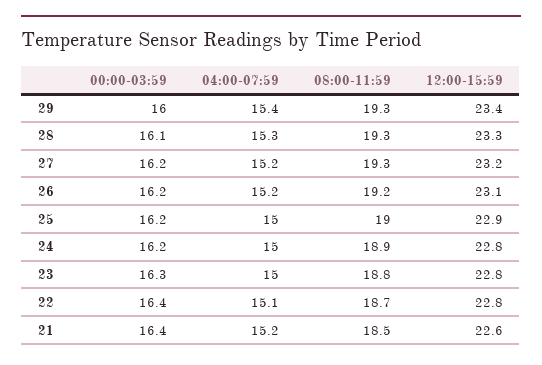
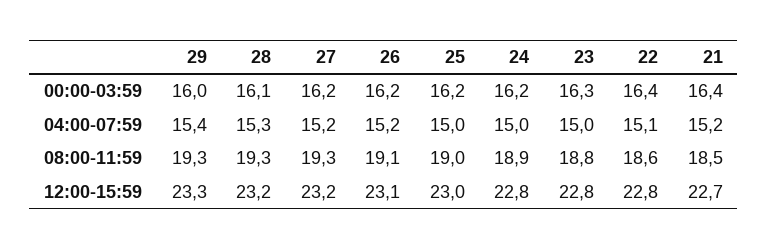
  {
    "00:00-03:59": {
      "29": 16,
      "28": 16.1,
      "27": 16.2,
      "26": 16.2,
      "25": 16.2,
      "24": 16.2,
      "23": 16.3,
      "22": 16.4,
      "21": 16.4
    },
    "04:00-07:59": {
      "29": 15.4,
      "28": 15.3,
      "27": 15.2,
      "26": 15.2,
      "25": 15,
      "24": 15,
      "23": 15,
      "22": 15.1,
      "21": 15.2
    },
    "08:00-11:59": {
      "29": 19.3,
      "28": 19.3,
      "27": 19.3,
-     "26": 19.2,
+     "26": 19.1,
      "25": 19,
      "24": 18.9,
      "23": 18.8,
-     "22": 18.7,
+     "22": 18.6,
      "21": 18.5
    },
    "12:00-15:59": {
-     "29": 23.4,
+     "29": 23.3,
-     "28": 23.3,
+     "28": 23.2,
      "27": 23.2,
      "26": 23.1,
-     "25": 22.9,
+     "25": 23,
      "24": 22.8,
      "23": 22.8,
      "22": 22.8,
-     "21": 22.6
+     "21": 22.7
    }
  }

